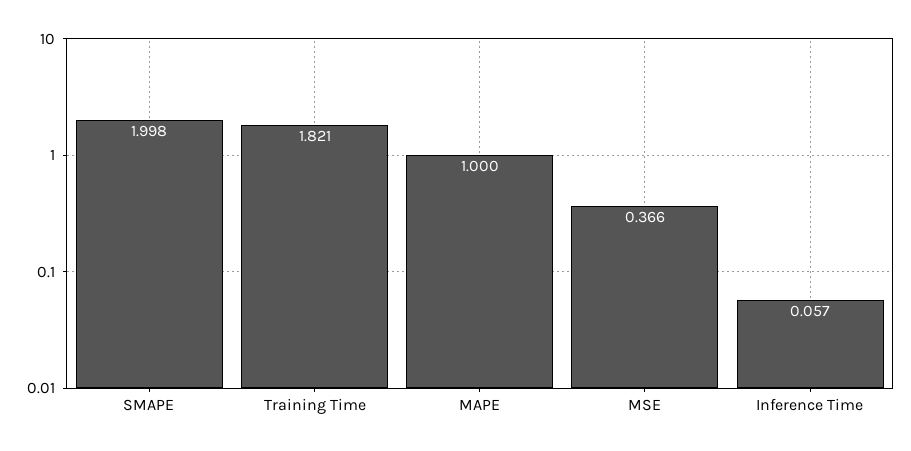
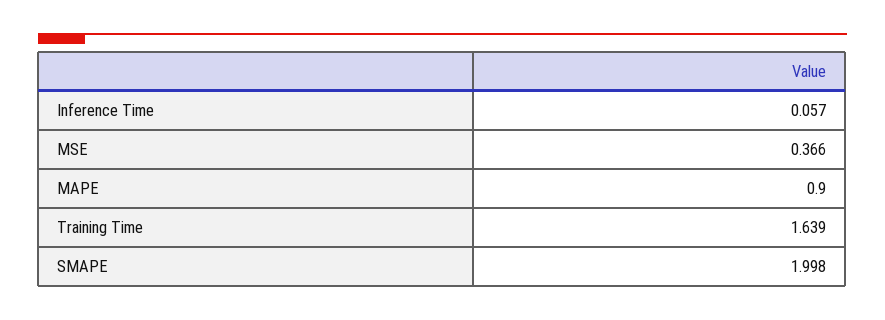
  {
    "SMAPE": 1.998,
-   "Training Time": 1.821,
+   "Training Time": 1.639,
-   "MAPE": 1,
+   "MAPE": 0.9,
    "MSE": 0.366,
    "Inference Time": 0.057
  }

